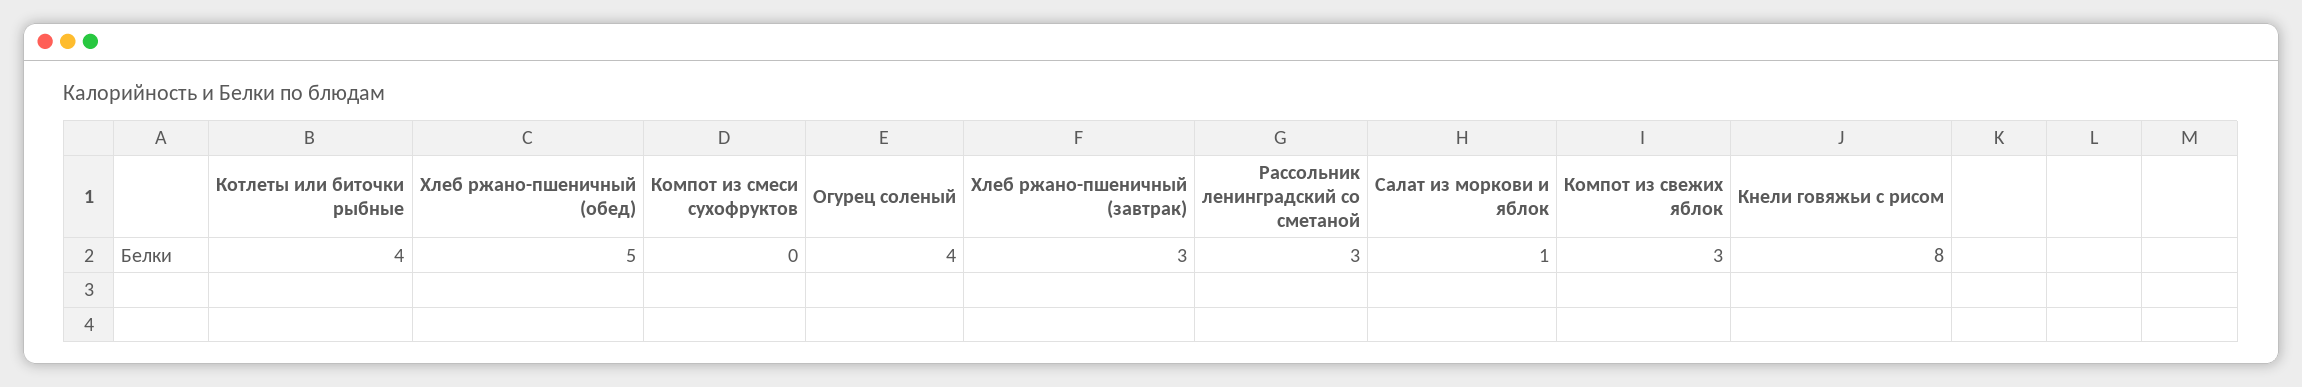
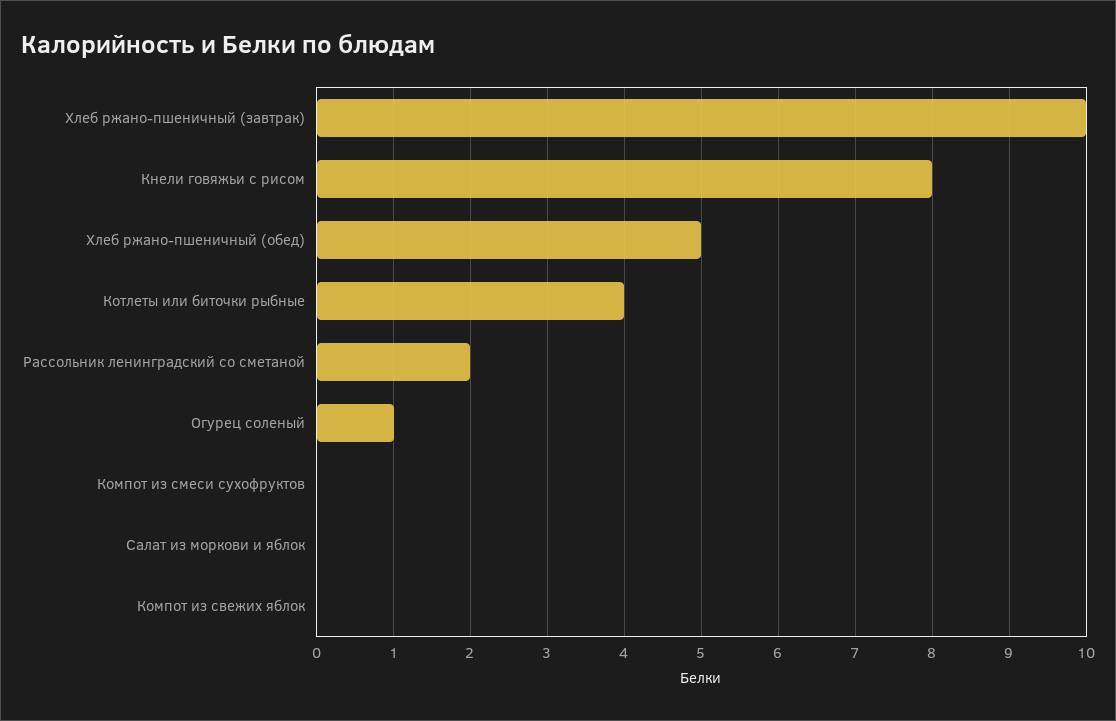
  {
    "Котлеты или биточки рыбные": 4,
    "Хлеб ржано-пшеничный (обед)": 5,
    "Компот из смеси сухофруктов": 0,
-   "Огурец соленый": 4,
+   "Огурец соленый": 1,
-   "Хлеб ржано-пшеничный (завтрак)": 3,
+   "Хлеб ржано-пшеничный (завтрак)": 10,
-   "Рассольник ленинградский со сметаной": 3,
+   "Рассольник ленинградский со сметаной": 2,
-   "Салат из моркови и яблок": 1,
+   "Салат из моркови и яблок": 0,
-   "Компот из свежих яблок": 3,
+   "Компот из свежих яблок": 0,
    "Кнели говяжьи с рисом": 8
  }

